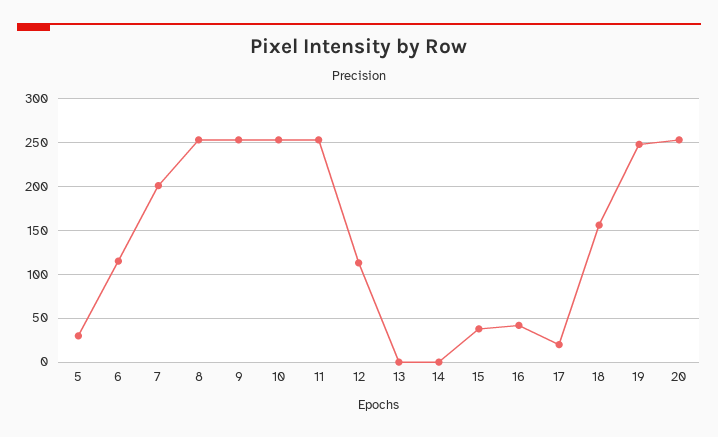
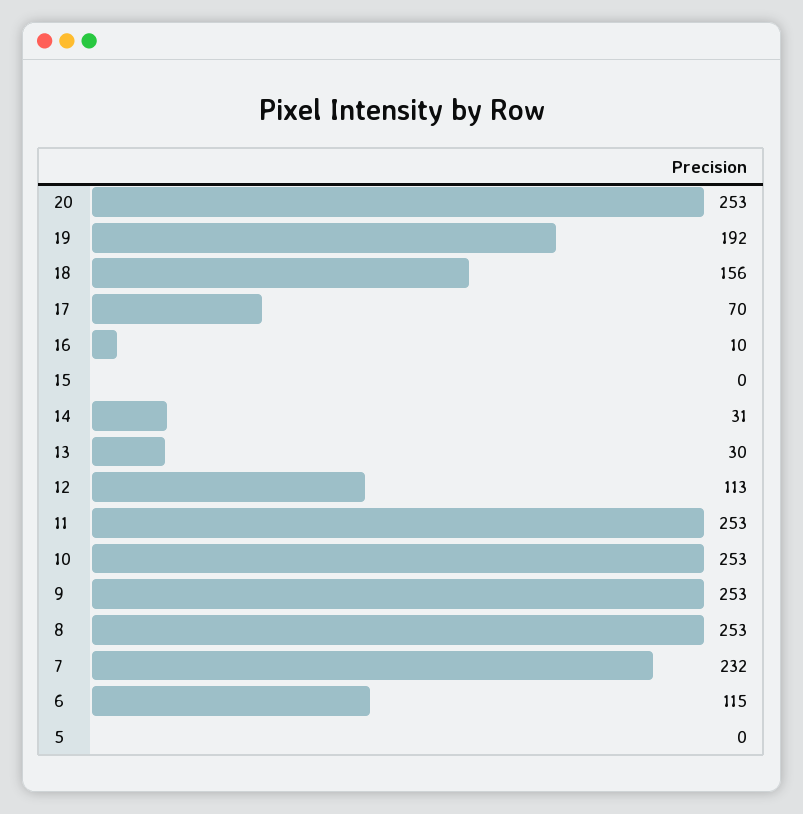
  {
-   "5": 30,
+   "5": 0,
    "6": 115,
-   "7": 200,
+   "7": 232,
    "8": 253,
    "9": 253,
    "10": 253,
    "11": 253,
    "12": 113,
-   "13": 0,
+   "13": 30,
-   "14": 0,
+   "14": 31,
-   "15": 40,
+   "15": 0,
-   "16": 40,
+   "16": 10,
-   "17": 20,
+   "17": 70,
    "18": 156,
-   "19": 250,
+   "19": 192,
    "20": 253
  }

